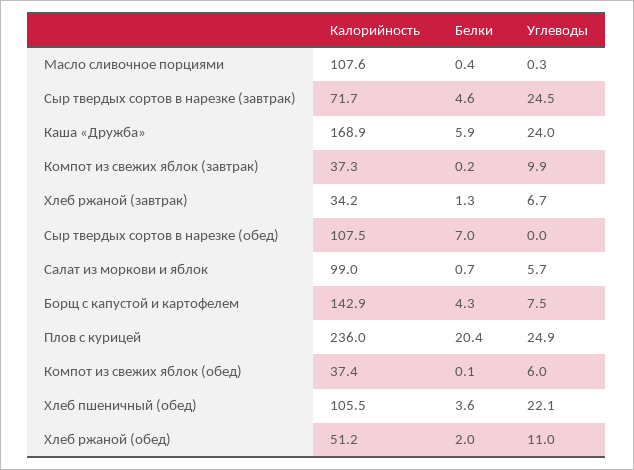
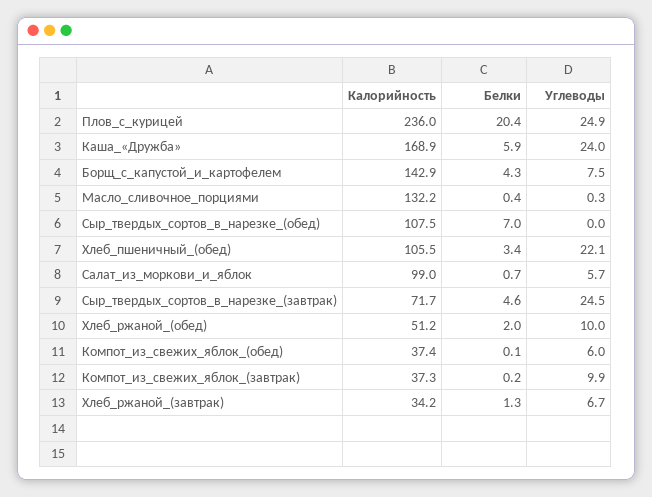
  {
    "Калорийность": {
-     "Масло сливочное порциями": 107.6,
+     "Масло сливочное порциями": 132.2,
      "Сыр твердых сортов в нарезке (завтрак)": 71.7,
      "Каша «Дружба»": 168.9,
      "Компот из свежих яблок (завтрак)": 37.3,
      "Хлеб ржаной (завтрак)": 34.2,
      "Сыр твердых сортов в нарезке (обед)": 107.5,
      "Салат из моркови и яблок": 99,
      "Борщ с капустой и картофелем": 142.9,
      "Плов с курицей": 236,
      "Компот из свежих яблок (обед)": 37.4,
      "Хлеб пшеничный (обед)": 105.5,
      "Хлеб ржаной (обед)": 51.2
    },
    "Белки": {
      "Масло сливочное порциями": 0.4,
      "Сыр твердых сортов в нарезке (завтрак)": 4.6,
      "Каша «Дружба»": 5.9,
      "Компот из свежих яблок (завтрак)": 0.2,
      "Хлеб ржаной (завтрак)": 1.3,
      "Сыр твердых сортов в нарезке (обед)": 7,
      "Салат из моркови и яблок": 0.7,
      "Борщ с капустой и картофелем": 4.3,
      "Плов с курицей": 20.4,
      "Компот из свежих яблок (обед)": 0.1,
-     "Хлеб пшеничный (обед)": 3.6,
+     "Хлеб пшеничный (обед)": 3.4,
      "Хлеб ржаной (обед)": 2
    },
    "Углеводы": {
      "Масло сливочное порциями": 0.3,
      "Сыр твердых сортов в нарезке (завтрак)": 24.5,
      "Каша «Дружба»": 24,
      "Компот из свежих яблок (завтрак)": 9.9,
      "Хлеб ржаной (завтрак)": 6.7,
      "Сыр твердых сортов в нарезке (обед)": 0,
      "Салат из моркови и яблок": 5.7,
      "Борщ с капустой и картофелем": 7.5,
      "Плов с курицей": 24.9,
      "Компот из свежих яблок (обед)": 6,
      "Хлеб пшеничный (обед)": 22.1,
-     "Хлеб ржаной (обед)": 11
+     "Хлеб ржаной (обед)": 10
    }
  }

